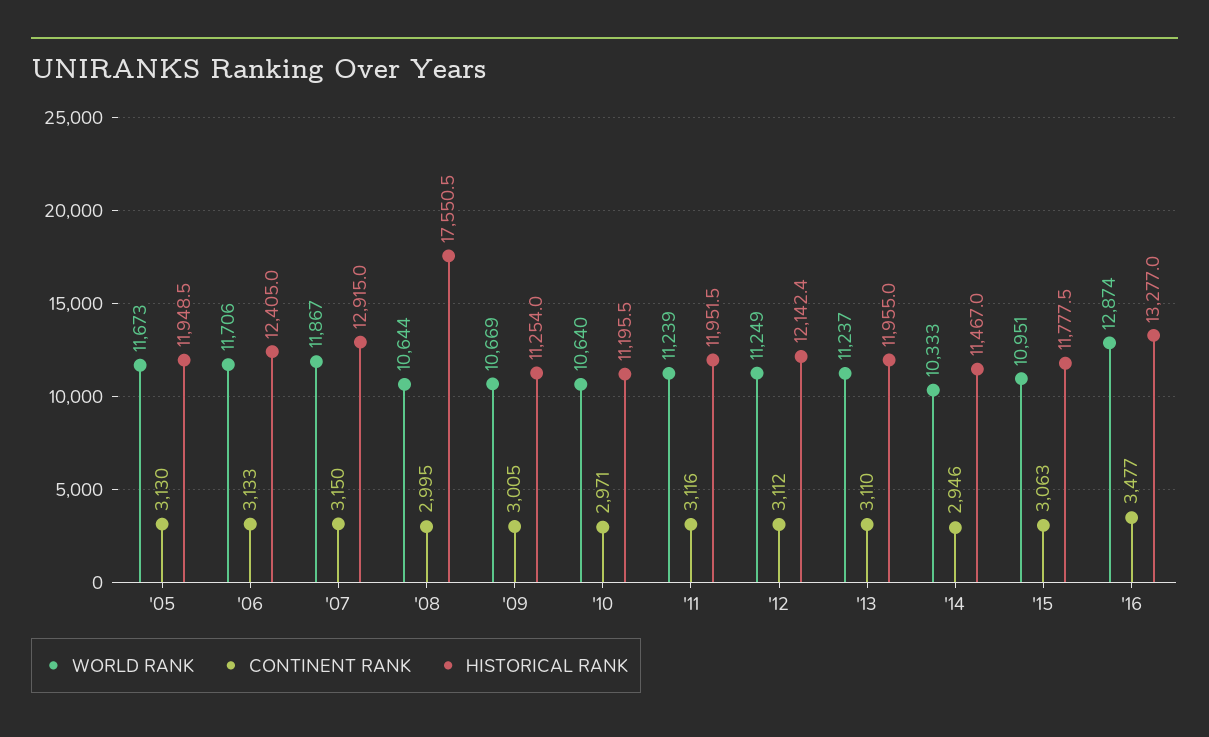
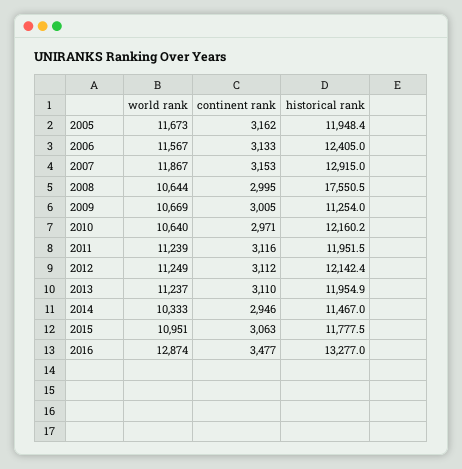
  {
    "WORLD RANK": {
      "'05": 11673,
-     "'06": 11706,
+     "'06": 11567,
      "'07": 11867,
      "'08": 10644,
      "'09": 10669,
      "'10": 10640,
      "'11": 11239,
      "'12": 11249,
      "'13": 11237,
      "'14": 10333,
      "'15": 10951,
      "'16": 12874
    },
    "CONTINENT RANK": {
-     "'05": 3130,
+     "'05": 3162,
      "'06": 3133,
-     "'07": 3150,
+     "'07": 3153,
      "'08": 2995,
      "'09": 3005,
      "'10": 2971,
      "'11": 3116,
      "'12": 3112,
      "'13": 3110,
      "'14": 2946,
      "'15": 3063,
      "'16": 3477
    },
    "HISTORICAL RANK": {
-     "'05": 11948.5,
+     "'05": 11948.4,
      "'06": 12405,
      "'07": 12915,
      "'08": 17550.5,
      "'09": 11254,
-     "'10": 11195.5,
+     "'10": 12160.2,
      "'11": 11951.5,
      "'12": 12142.4,
-     "'13": 11955,
+     "'13": 11954.9,
      "'14": 11467,
      "'15": 11777.5,
      "'16": 13277
    }
  }

